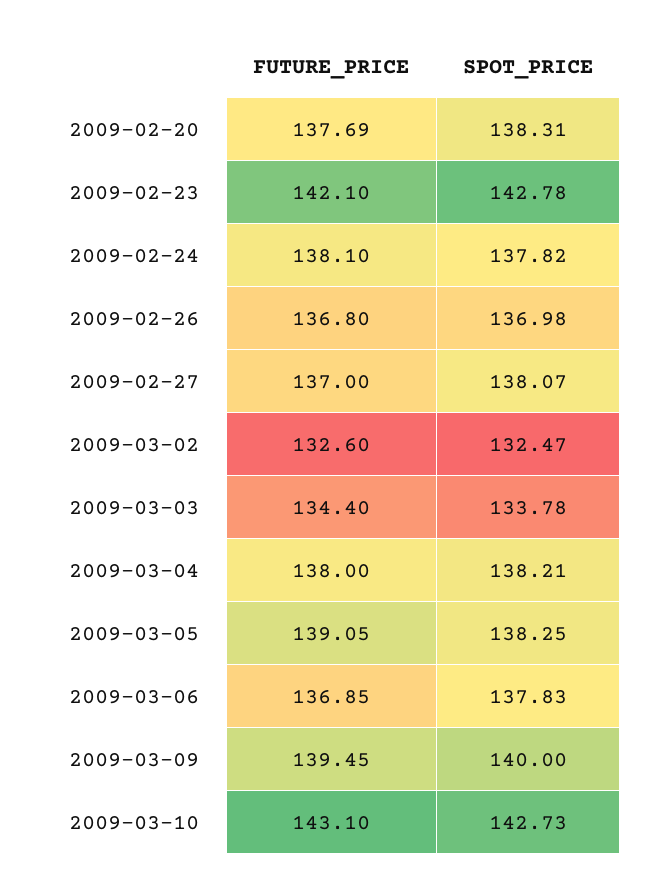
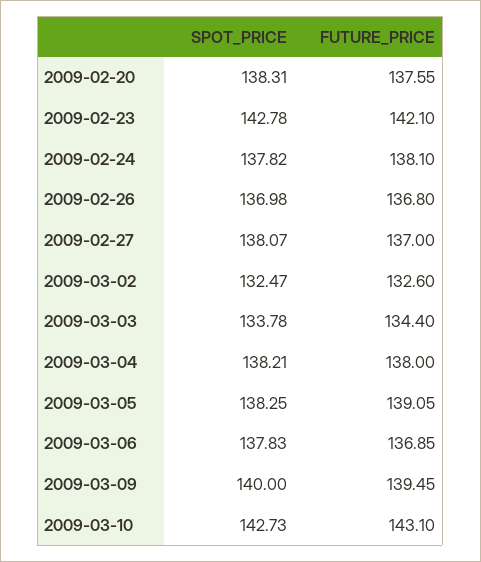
  {
    "FUTURE_PRICE": {
-     "2009-02-20": 137.69,
+     "2009-02-20": 137.55,
      "2009-02-23": 142.1,
      "2009-02-24": 138.1,
      "2009-02-26": 136.8,
      "2009-02-27": 137,
      "2009-03-02": 132.6,
      "2009-03-03": 134.4,
      "2009-03-04": 138,
      "2009-03-05": 139.05,
      "2009-03-06": 136.85,
      "2009-03-09": 139.45,
      "2009-03-10": 143.1
    },
    "SPOT_PRICE": {
      "2009-02-20": 138.31,
      "2009-02-23": 142.78,
      "2009-02-24": 137.82,
      "2009-02-26": 136.98,
      "2009-02-27": 138.07,
      "2009-03-02": 132.47,
      "2009-03-03": 133.78,
      "2009-03-04": 138.21,
      "2009-03-05": 138.25,
      "2009-03-06": 137.83,
      "2009-03-09": 140,
      "2009-03-10": 142.73
    }
  }

